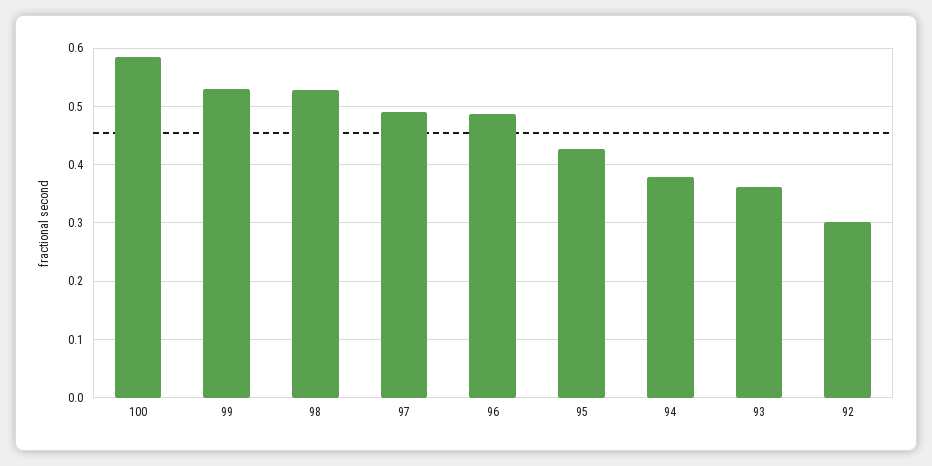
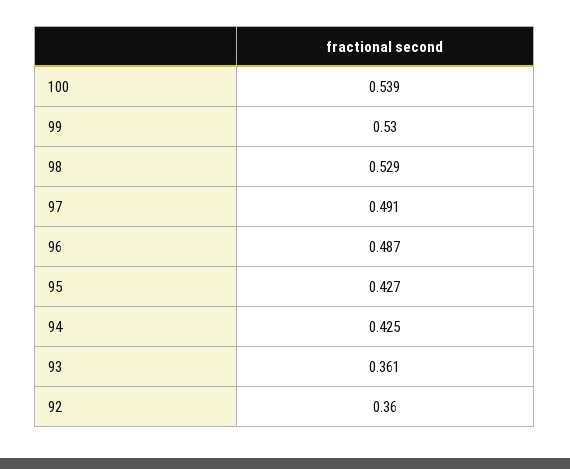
  {
-   "100": 0.58,
+   "100": 0.539,
    "99": 0.53,
    "98": 0.529,
    "97": 0.491,
    "96": 0.487,
    "95": 0.427,
-   "94": 0.38,
+   "94": 0.425,
    "93": 0.361,
-   "92": 0.3
+   "92": 0.36
  }

